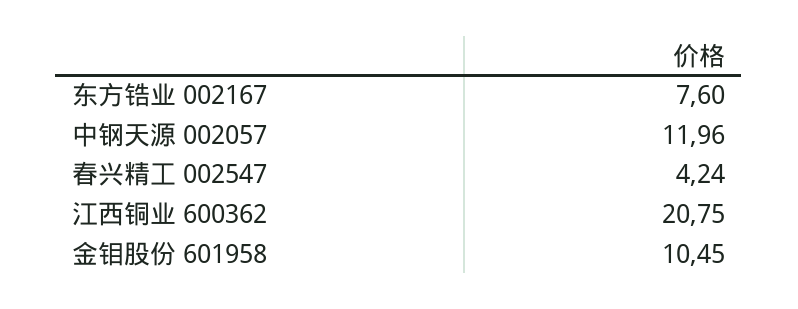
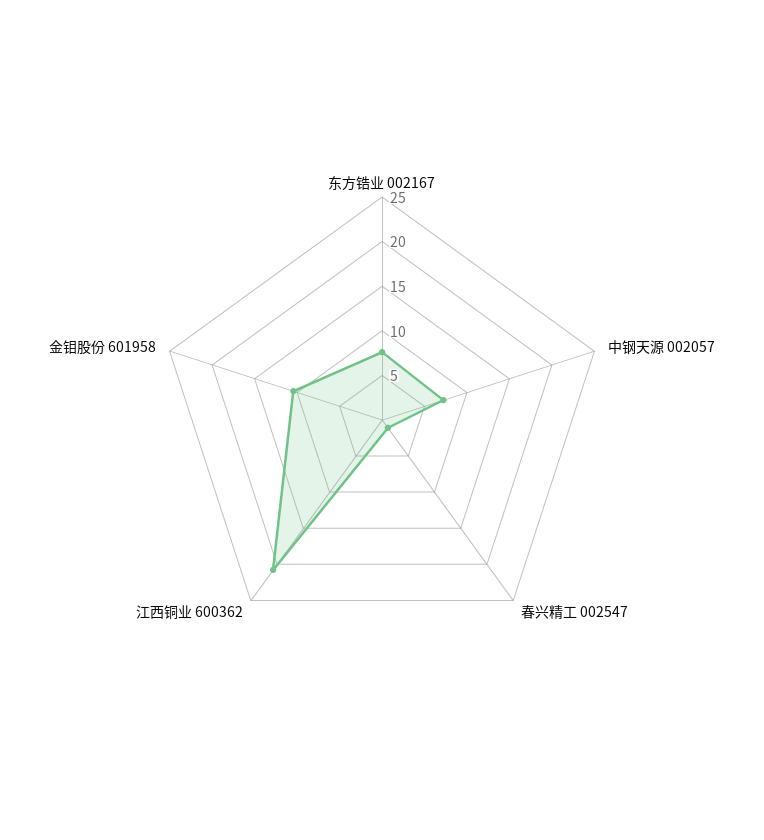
  {
    "东方锆业 002167": 7.6,
-   "中钢天源 002057": 11.96,
+   "中钢天源 002057": 7,
-   "春兴精工 002547": 4.24,
+   "春兴精工 002547": 1,
    "江西铜业 600362": 20.75,
    "金钼股份 601958": 10.45
  }

